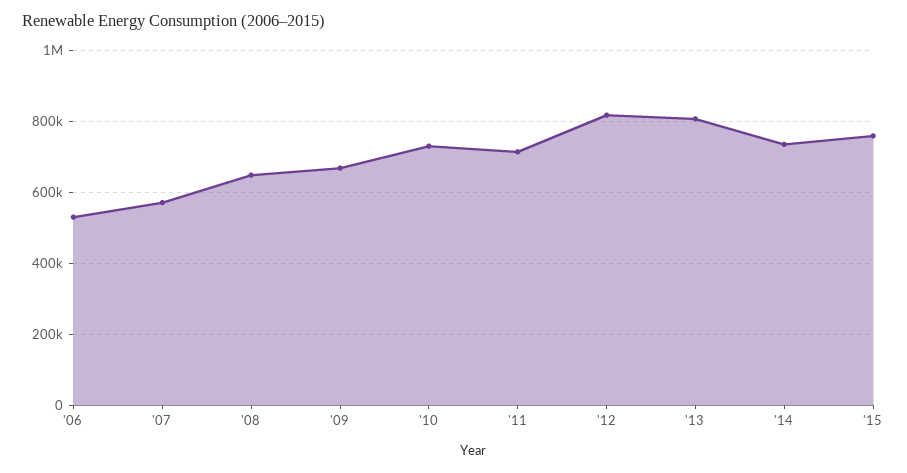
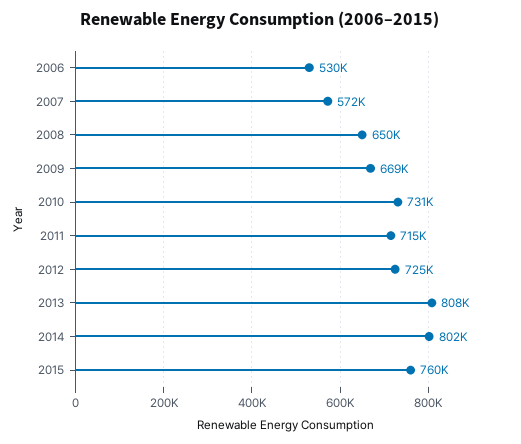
  {
    "'06": 530000,
    "'07": 572000,
    "'08": 650000,
    "'09": 669000,
    "'10": 731000,
    "'11": 715000,
-   "'12": 820000,
+   "'12": 725000,
    "'13": 808000,
-   "'14": 740000,
+   "'14": 802000,
    "'15": 760000
  }

